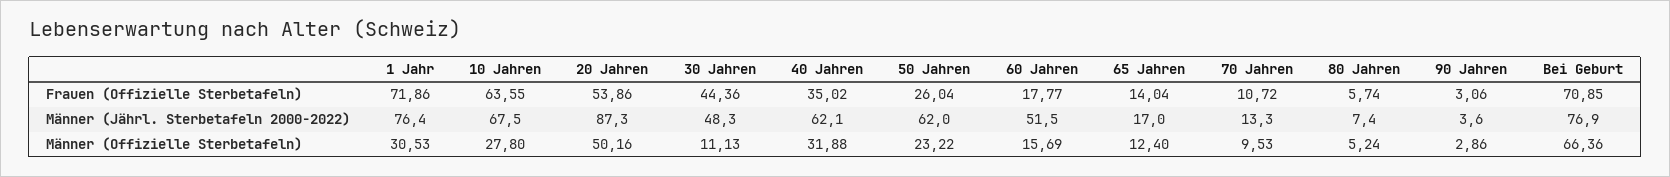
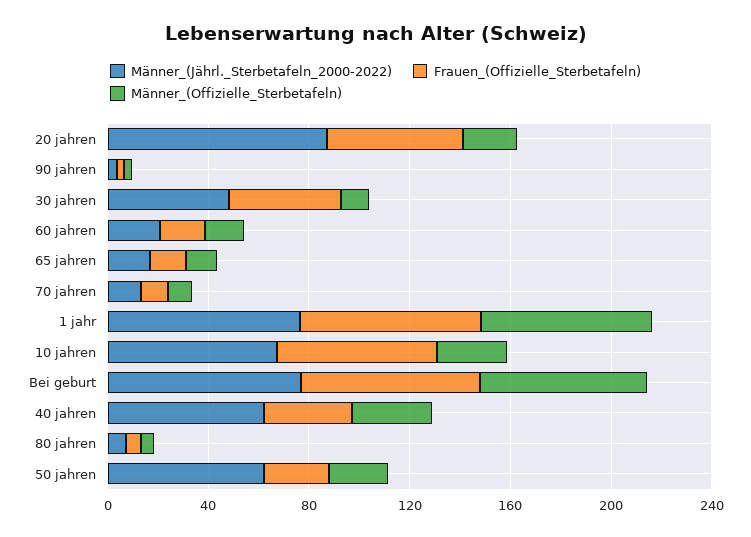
  {
    "Frauen (Offizielle Sterbetafeln)": {
      "1 Jahr": 71.86,
      "10 Jahren": 63.55,
      "20 Jahren": 53.86,
      "30 Jahren": 44.36,
      "40 Jahren": 35.02,
      "50 Jahren": 26.04,
      "60 Jahren": 17.77,
      "65 Jahren": 14.04,
      "70 Jahren": 10.72,
      "80 Jahren": 5.74,
      "90 Jahren": 3.06,
      "Bei Geburt": 70.85
    },
    "Männer (Jährl. Sterbetafeln 2000-2022)": {
      "1 Jahr": 76.4,
      "10 Jahren": 67.5,
      "20 Jahren": 87.3,
      "30 Jahren": 48.3,
      "40 Jahren": 62.1,
      "50 Jahren": 62,
-     "60 Jahren": 51.5,
+     "60 Jahren": 20,
      "65 Jahren": 17,
      "70 Jahren": 13.3,
      "80 Jahren": 7.4,
      "90 Jahren": 3.6,
      "Bei Geburt": 76.9
    },
    "Männer (Offizielle Sterbetafeln)": {
-     "1 Jahr": 30.53,
+     "1 Jahr": 70,
      "10 Jahren": 27.8,
-     "20 Jahren": 50.16,
+     "20 Jahren": 20,
      "30 Jahren": 11.13,
      "40 Jahren": 31.88,
      "50 Jahren": 23.22,
      "60 Jahren": 15.69,
      "65 Jahren": 12.4,
      "70 Jahren": 9.53,
      "80 Jahren": 5.24,
      "90 Jahren": 2.86,
      "Bei Geburt": 66.36
    }
  }

